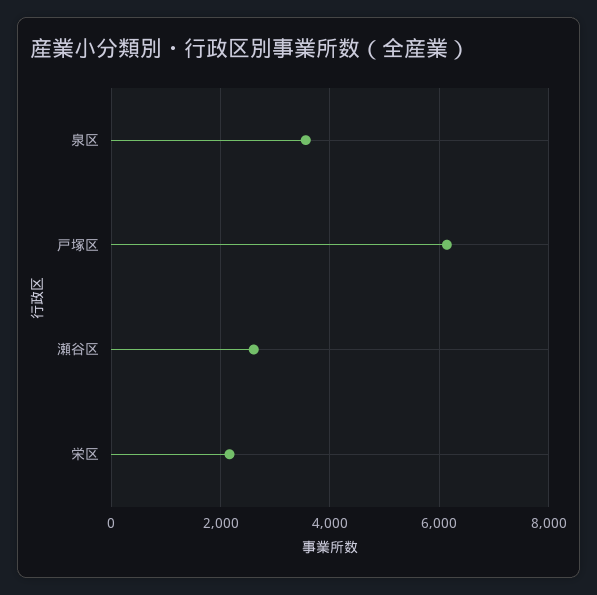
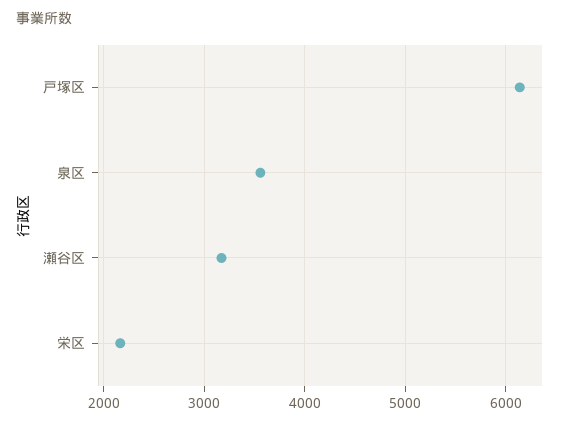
  {
    "泉区": 3600,
    "戸塚区": 6100,
-   "瀬谷区": 2600,
+   "瀬谷区": 3200,
    "栄区": 2200
  }

